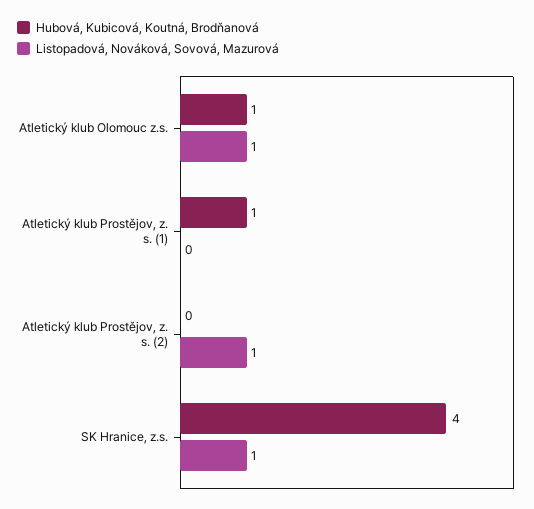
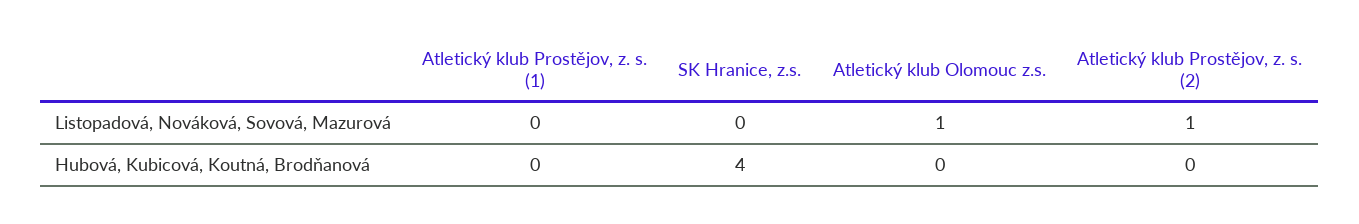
  {
    "Hubová, Kubicová, Koutná, Brodňanová": {
-     "Atletický klub Olomouc z.s.": 1,
+     "Atletický klub Olomouc z.s.": 0,
-     "Atletický klub Prostějov, z. s. (1)": 1,
+     "Atletický klub Prostějov, z. s. (1)": 0,
      "Atletický klub Prostějov, z. s. (2)": 0,
      "SK Hranice, z.s.": 4
    },
    "Listopadová, Nováková, Sovová, Mazurová": {
      "Atletický klub Olomouc z.s.": 1,
      "Atletický klub Prostějov, z. s. (1)": 0,
      "Atletický klub Prostějov, z. s. (2)": 1,
-     "SK Hranice, z.s.": 1
+     "SK Hranice, z.s.": 0
    }
  }

